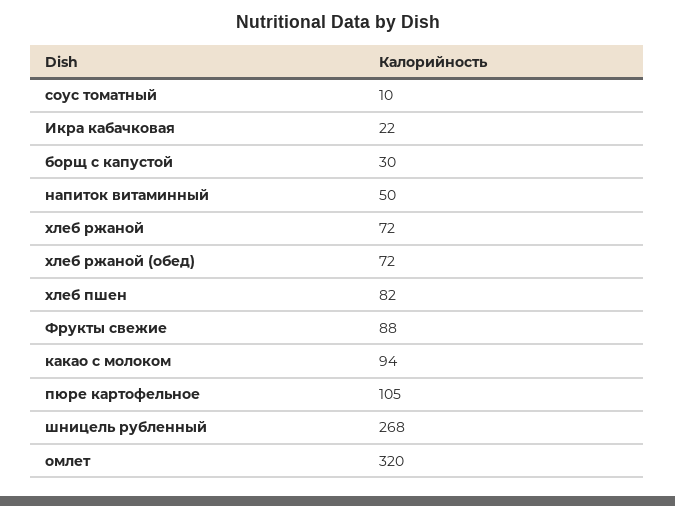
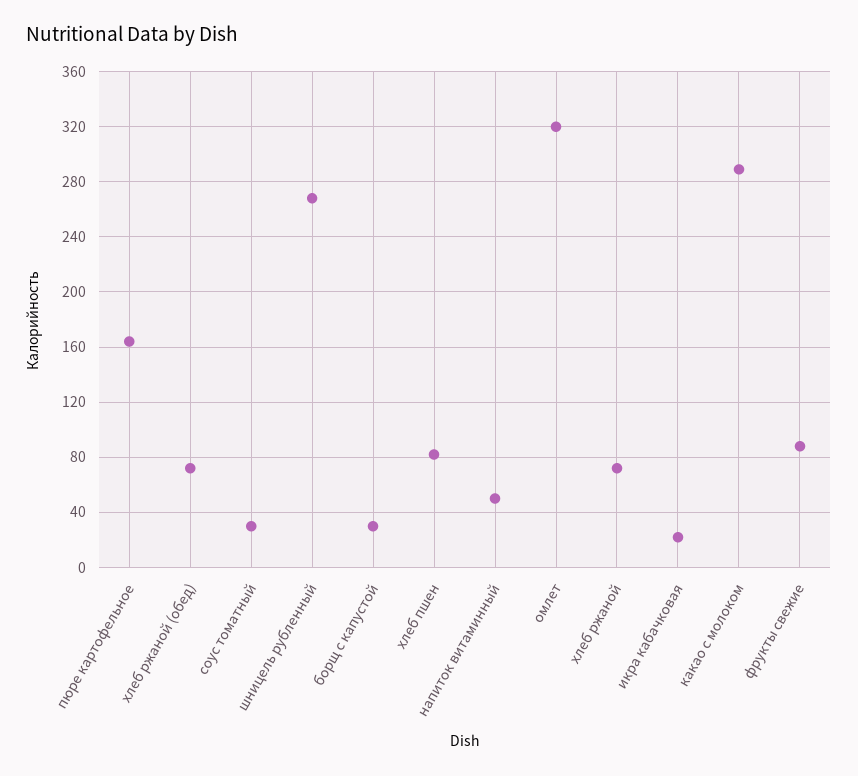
  {
-   "соус томатный": 10,
+   "соус томатный": 30,
    "Икра кабачковая": 22,
    "борщ с капустой": 30,
    "напиток витаминный": 50,
    "хлеб ржаной": 72,
    "хлеб ржаной (обед)": 72,
    "хлеб пшен": 82,
    "Фрукты свежие": 88,
-   "какао с молоком": 94,
+   "какао с молоком": 290,
-   "пюре картофельное": 105,
+   "пюре картофельное": 165,
    "шницель рубленный": 268,
    "омлет": 320
  }

